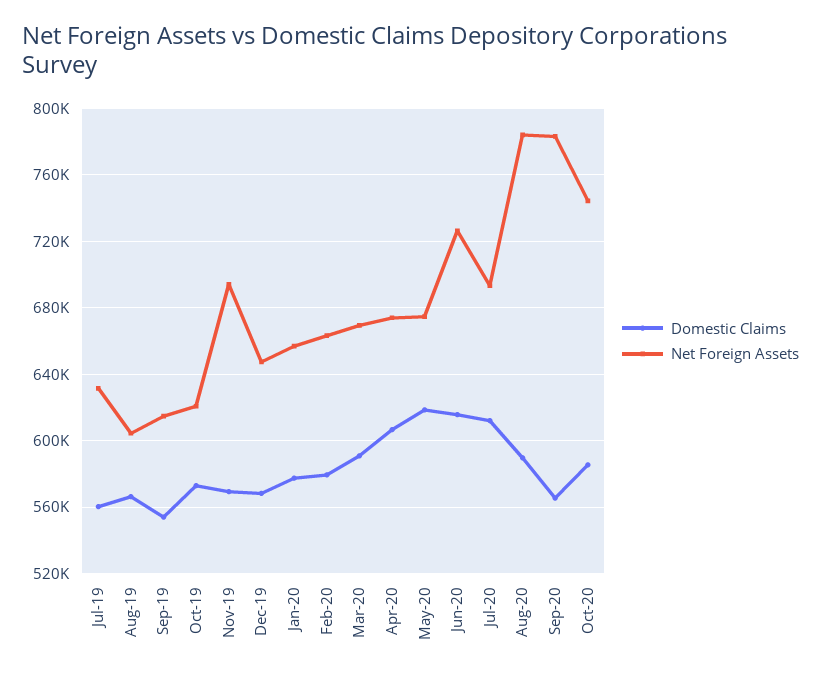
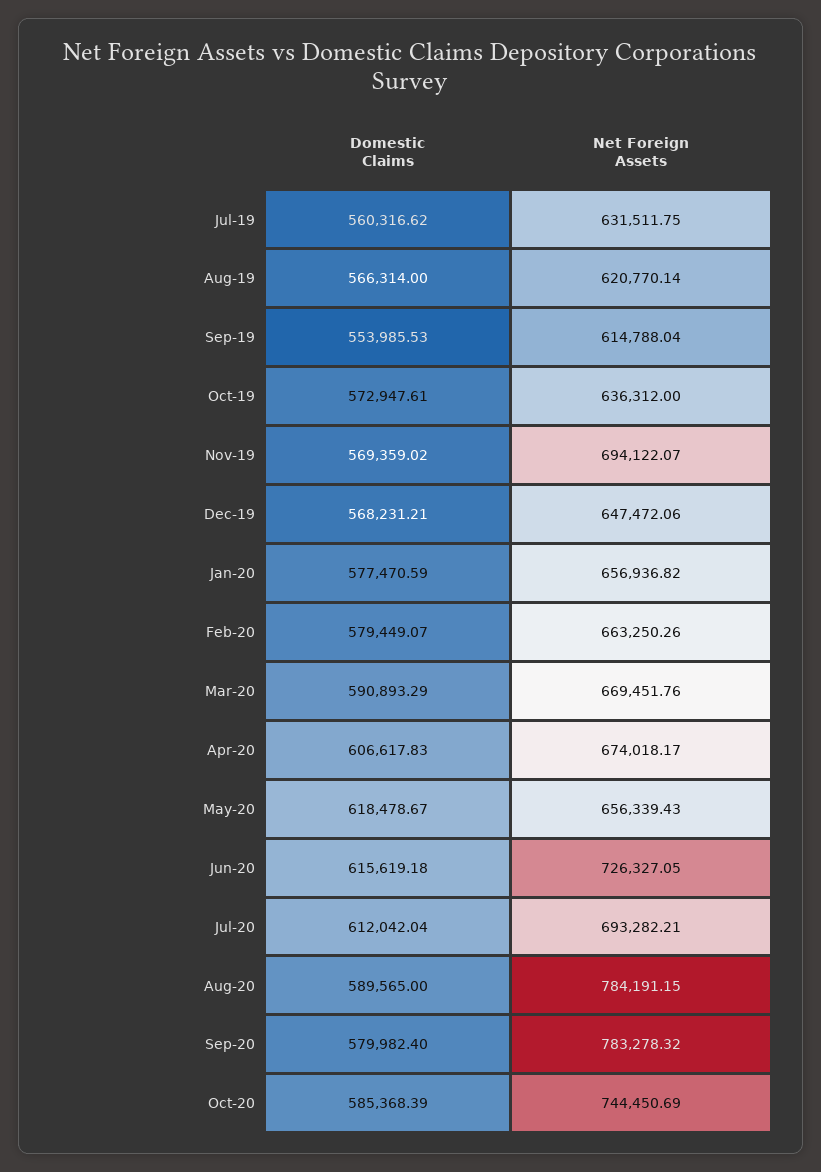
  {
    "Domestic Claims": {
      "Jul-19": 560316.62,
      "Aug-19": 566314,
      "Sep-19": 553985.53,
      "Oct-19": 572947.61,
      "Nov-19": 569359.02,
      "Dec-19": 568231.21,
      "Jan-20": 577470.59,
      "Feb-20": 579449.07,
      "Mar-20": 590893.29,
      "Apr-20": 606617.83,
      "May-20": 618478.67,
      "Jun-20": 615619.18,
      "Jul-20": 612042.04,
      "Aug-20": 589565,
-     "Sep-20": 565000,
+     "Sep-20": 579982.4,
      "Oct-20": 585368.39
    },
    "Net Foreign Assets": {
      "Jul-19": 631511.75,
-     "Aug-19": 605000,
+     "Aug-19": 620770.14,
      "Sep-19": 614788.04,
-     "Oct-19": 620000,
+     "Oct-19": 636312,
      "Nov-19": 694122.07,
      "Dec-19": 647472.06,
      "Jan-20": 656936.82,
      "Feb-20": 663250.26,
      "Mar-20": 669451.76,
      "Apr-20": 674018.17,
-     "May-20": 675000,
+     "May-20": 656339.43,
      "Jun-20": 726327.05,
      "Jul-20": 693282.21,
      "Aug-20": 784191.15,
      "Sep-20": 783278.32,
      "Oct-20": 744450.69
    }
  }

